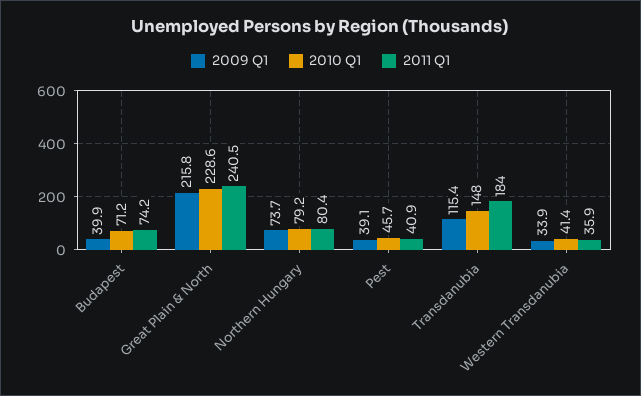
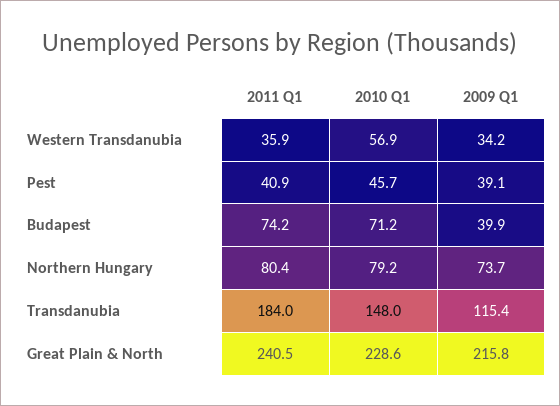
  {
    "2009 Q1": {
      "Budapest": 39.9,
      "Great Plain & North": 215.8,
      "Northern Hungary": 73.7,
      "Pest": 39.1,
      "Transdanubia": 115.4,
-     "Western Transdanubia": 33.9
+     "Western Transdanubia": 34.2
    },
    "2010 Q1": {
      "Budapest": 71.2,
      "Great Plain & North": 228.6,
      "Northern Hungary": 79.2,
      "Pest": 45.7,
      "Transdanubia": 148,
-     "Western Transdanubia": 41.4
+     "Western Transdanubia": 56.9
    },
    "2011 Q1": {
      "Budapest": 74.2,
      "Great Plain & North": 240.5,
      "Northern Hungary": 80.4,
      "Pest": 40.9,
      "Transdanubia": 184,
      "Western Transdanubia": 35.9
    }
  }

